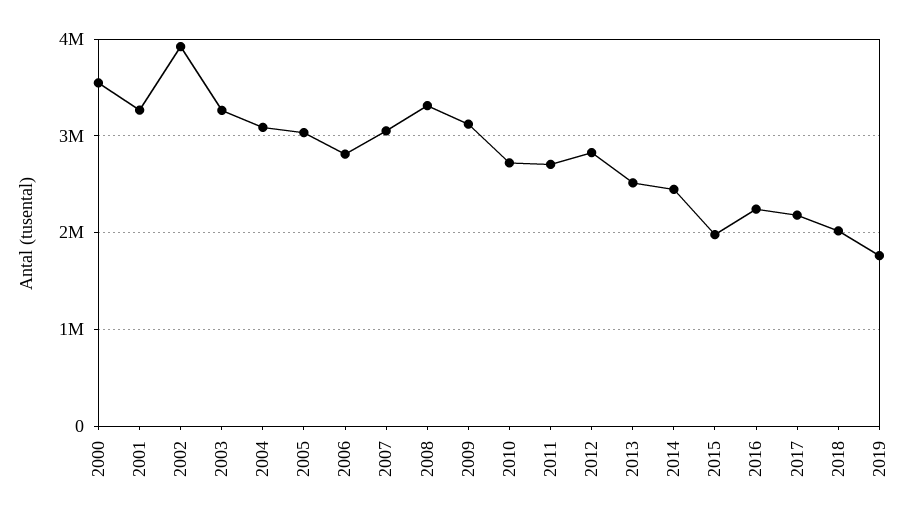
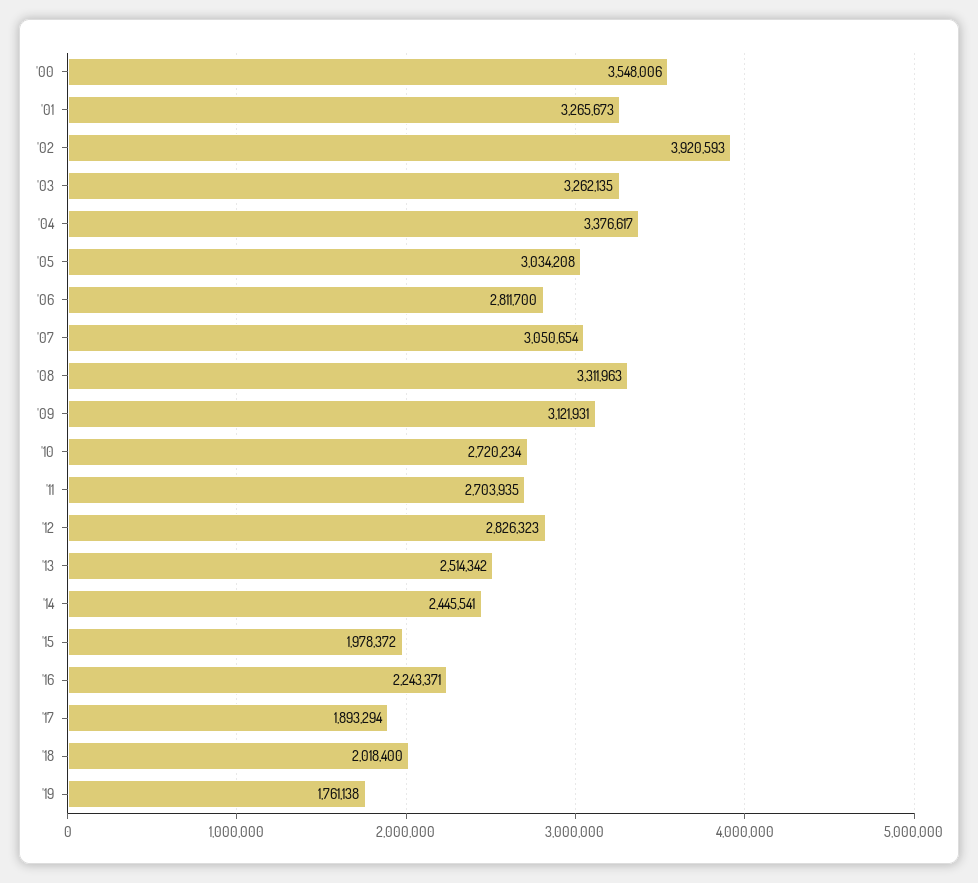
  {
    "2000": 3548006,
    "2001": 3265673,
    "2002": 3920593,
    "2003": 3262135,
-   "2004": 3100000,
+   "2004": 3376617,
    "2005": 3034208,
    "2006": 2811700,
    "2007": 3050654,
    "2008": 3311963,
    "2009": 3121931,
    "2010": 2720234,
    "2011": 2703935,
    "2012": 2826323,
    "2013": 2514342,
    "2014": 2445541,
    "2015": 1978372,
    "2016": 2243371,
-   "2017": 2200000,
+   "2017": 1893294,
    "2018": 2018400,
    "2019": 1761138
  }

